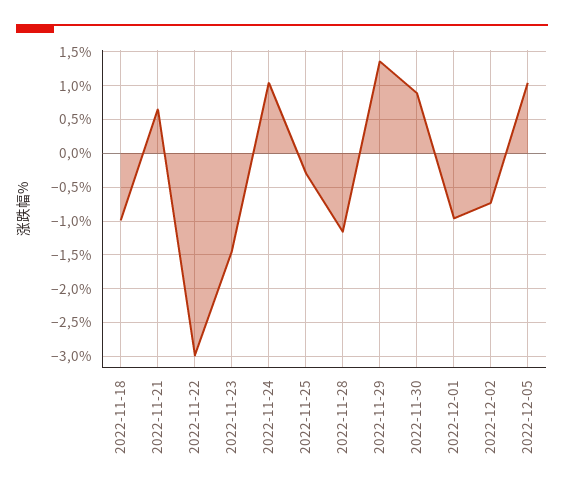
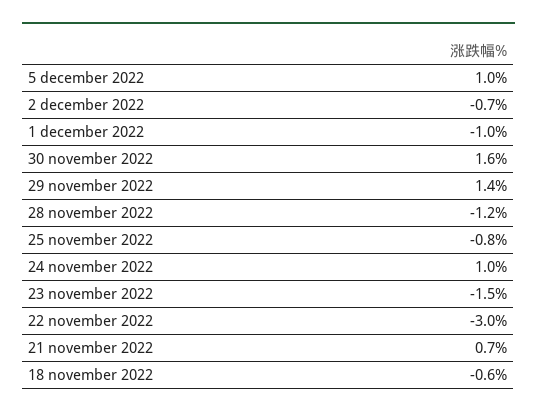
  {
-   "2022-11-18": -1,
+   "2022-11-18": -0.6,
    "2022-11-21": 0.7,
    "2022-11-22": -3,
    "2022-11-23": -1.5,
    "2022-11-24": 1,
-   "2022-11-25": -0.3,
+   "2022-11-25": -0.8,
    "2022-11-28": -1.2,
    "2022-11-29": 1.4,
-   "2022-11-30": 0.9,
+   "2022-11-30": 1.6,
    "2022-12-01": -1,
    "2022-12-02": -0.7,
    "2022-12-05": 1
  }

